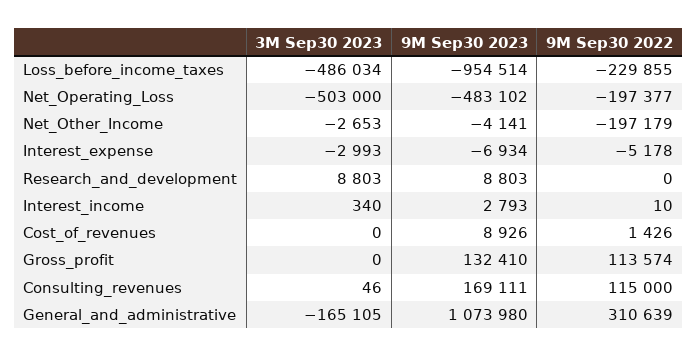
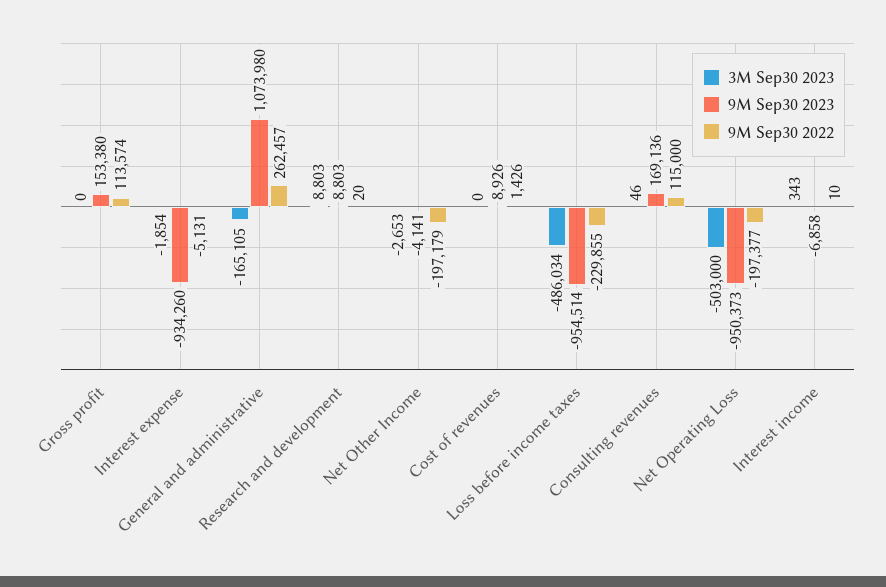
  {
    "3M Sep30 2023": {
      "Loss_before_income_taxes": -486034,
      "Net_Operating_Loss": -503000,
      "Net_Other_Income": -2653,
-     "Interest_expense": -2993,
+     "Interest_expense": -1854,
      "Research_and_development": 8803,
-     "Interest_income": 340,
+     "Interest_income": 343,
      "Cost_of_revenues": 0,
      "Gross_profit": 0,
      "Consulting_revenues": 46,
      "General_and_administrative": -165105
    },
    "9M Sep30 2023": {
      "Loss_before_income_taxes": -954514,
-     "Net_Operating_Loss": -483102,
+     "Net_Operating_Loss": -950373,
      "Net_Other_Income": -4141,
-     "Interest_expense": -6934,
+     "Interest_expense": -934260,
      "Research_and_development": 8803,
-     "Interest_income": 2793,
+     "Interest_income": -6858,
      "Cost_of_revenues": 8926,
-     "Gross_profit": 132410,
+     "Gross_profit": 153380,
-     "Consulting_revenues": 169111,
+     "Consulting_revenues": 169136,
      "General_and_administrative": 1073980
    },
    "9M Sep30 2022": {
      "Loss_before_income_taxes": -229855,
      "Net_Operating_Loss": -197377,
      "Net_Other_Income": -197179,
-     "Interest_expense": -5178,
+     "Interest_expense": -5131,
-     "Research_and_development": 0,
+     "Research_and_development": 20,
      "Interest_income": 10,
      "Cost_of_revenues": 1426,
      "Gross_profit": 113574,
      "Consulting_revenues": 115000,
-     "General_and_administrative": 310639
+     "General_and_administrative": 262457
    }
  }

